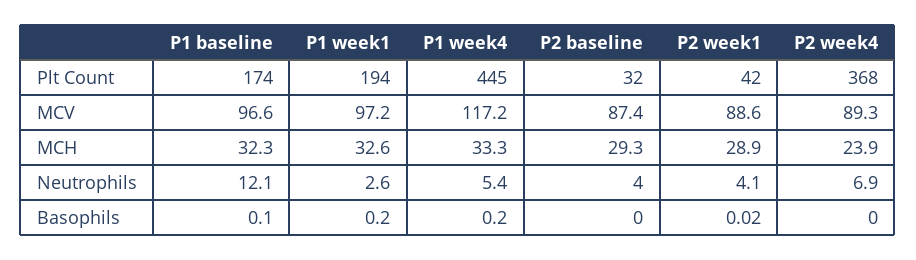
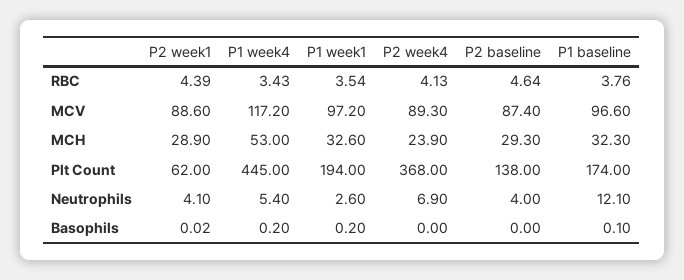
  {
    "P1 baseline": {
      "Plt Count": 174,
      "MCV": 96.6,
      "MCH": 32.3,
      "Neutrophils": 12.1,
-     "Basophils": 0.1
+     "Basophils": 0.1,
+     "RBC": 3.76
    },
    "P1 week1": {
      "Plt Count": 194,
      "MCV": 97.2,
      "MCH": 32.6,
      "Neutrophils": 2.6,
-     "Basophils": 0.2
+     "Basophils": 0.2,
+     "RBC": 3.54
    },
    "P1 week4": {
      "Plt Count": 445,
      "MCV": 117.2,
-     "MCH": 33.3,
+     "MCH": 53,
      "Neutrophils": 5.4,
-     "Basophils": 0.2
+     "Basophils": 0.2,
+     "RBC": 3.43
    },
    "P2 baseline": {
-     "Plt Count": 32,
+     "Plt Count": 138,
      "MCV": 87.4,
      "MCH": 29.3,
      "Neutrophils": 4,
-     "Basophils": 0
+     "Basophils": 0,
+     "RBC": 4.64
    },
    "P2 week1": {
-     "Plt Count": 42,
+     "Plt Count": 62,
      "MCV": 88.6,
      "MCH": 28.9,
      "Neutrophils": 4.1,
-     "Basophils": 0.02
+     "Basophils": 0.02,
+     "RBC": 4.39
    },
    "P2 week4": {
      "Plt Count": 368,
      "MCV": 89.3,
      "MCH": 23.9,
      "Neutrophils": 6.9,
-     "Basophils": 0
+     "Basophils": 0,
+     "RBC": 4.13
    }
  }

